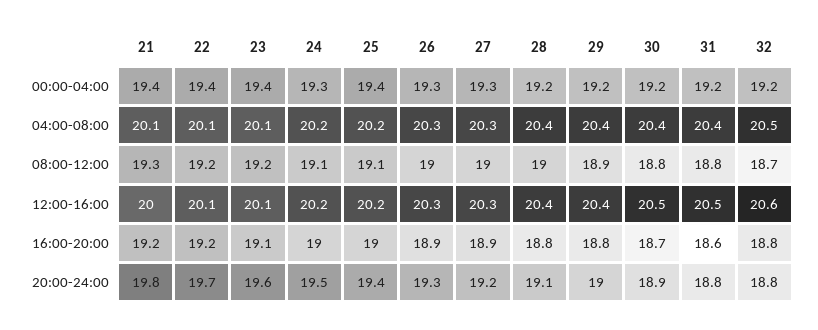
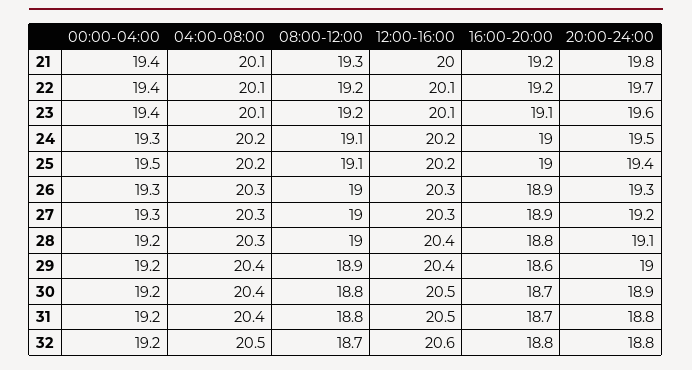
  {
    "21": {
      "00:00-04:00": 19.4,
      "04:00-08:00": 20.1,
      "08:00-12:00": 19.3,
      "12:00-16:00": 20,
      "16:00-20:00": 19.2,
      "20:00-24:00": 19.8
    },
    "22": {
      "00:00-04:00": 19.4,
      "04:00-08:00": 20.1,
      "08:00-12:00": 19.2,
      "12:00-16:00": 20.1,
      "16:00-20:00": 19.2,
      "20:00-24:00": 19.7
    },
    "23": {
      "00:00-04:00": 19.4,
      "04:00-08:00": 20.1,
      "08:00-12:00": 19.2,
      "12:00-16:00": 20.1,
      "16:00-20:00": 19.1,
      "20:00-24:00": 19.6
    },
    "24": {
      "00:00-04:00": 19.3,
      "04:00-08:00": 20.2,
      "08:00-12:00": 19.1,
      "12:00-16:00": 20.2,
      "16:00-20:00": 19,
      "20:00-24:00": 19.5
    },
    "25": {
-     "00:00-04:00": 19.4,
+     "00:00-04:00": 19.5,
      "04:00-08:00": 20.2,
      "08:00-12:00": 19.1,
      "12:00-16:00": 20.2,
      "16:00-20:00": 19,
      "20:00-24:00": 19.4
    },
    "26": {
      "00:00-04:00": 19.3,
      "04:00-08:00": 20.3,
      "08:00-12:00": 19,
      "12:00-16:00": 20.3,
      "16:00-20:00": 18.9,
      "20:00-24:00": 19.3
    },
    "27": {
      "00:00-04:00": 19.3,
      "04:00-08:00": 20.3,
      "08:00-12:00": 19,
      "12:00-16:00": 20.3,
      "16:00-20:00": 18.9,
      "20:00-24:00": 19.2
    },
    "28": {
      "00:00-04:00": 19.2,
-     "04:00-08:00": 20.4,
+     "04:00-08:00": 20.3,
      "08:00-12:00": 19,
      "12:00-16:00": 20.4,
      "16:00-20:00": 18.8,
      "20:00-24:00": 19.1
    },
    "29": {
      "00:00-04:00": 19.2,
      "04:00-08:00": 20.4,
      "08:00-12:00": 18.9,
      "12:00-16:00": 20.4,
-     "16:00-20:00": 18.8,
+     "16:00-20:00": 18.6,
      "20:00-24:00": 19
    },
    "30": {
      "00:00-04:00": 19.2,
      "04:00-08:00": 20.4,
      "08:00-12:00": 18.8,
      "12:00-16:00": 20.5,
      "16:00-20:00": 18.7,
      "20:00-24:00": 18.9
    },
    "31": {
      "00:00-04:00": 19.2,
      "04:00-08:00": 20.4,
      "08:00-12:00": 18.8,
      "12:00-16:00": 20.5,
-     "16:00-20:00": 18.6,
+     "16:00-20:00": 18.7,
      "20:00-24:00": 18.8
    },
    "32": {
      "00:00-04:00": 19.2,
      "04:00-08:00": 20.5,
      "08:00-12:00": 18.7,
      "12:00-16:00": 20.6,
      "16:00-20:00": 18.8,
      "20:00-24:00": 18.8
    }
  }

